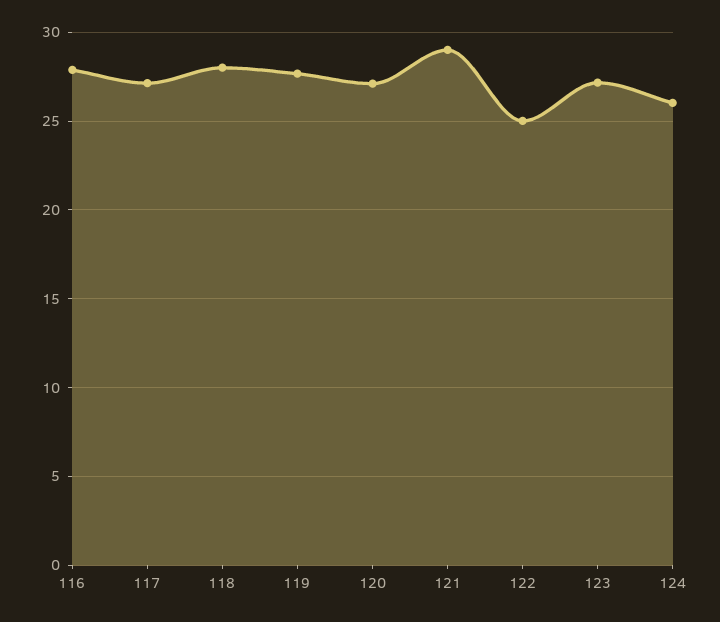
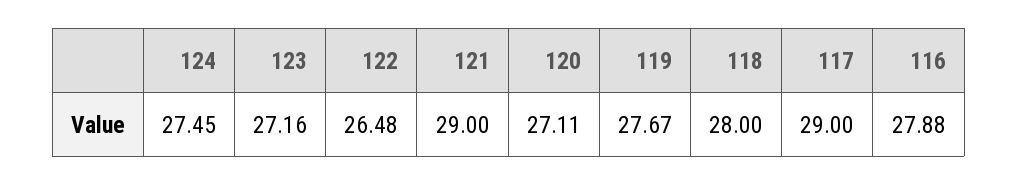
  {
    "116": 27.88,
-   "117": 27,
+   "117": 29,
    "118": 28,
    "119": 27.67,
    "120": 27.11,
    "121": 29,
-   "122": 25,
+   "122": 26.48,
    "123": 27.16,
-   "124": 26
+   "124": 27.45
  }

